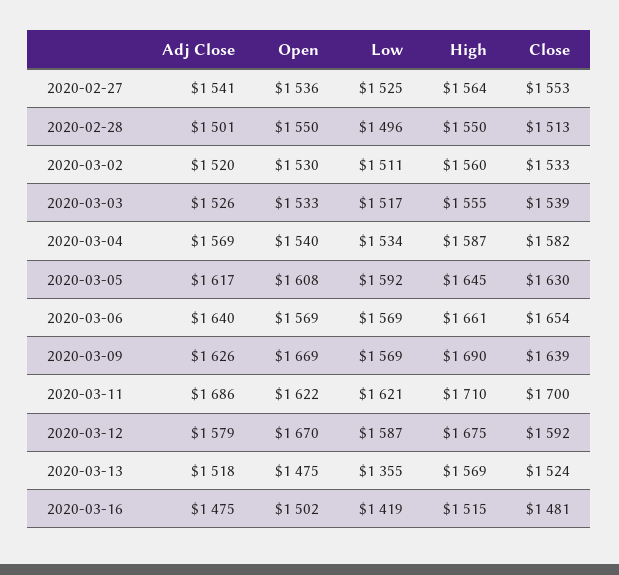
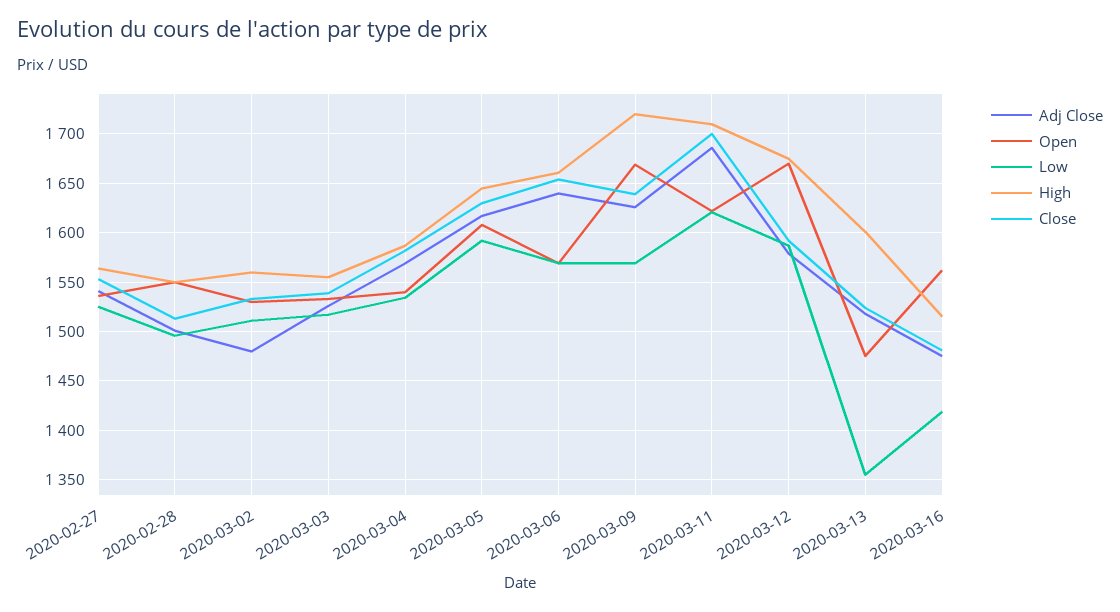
  {
    "Adj Close": {
      "2020-02-27": 1541,
      "2020-02-28": 1501,
-     "2020-03-02": 1520,
+     "2020-03-02": 1480,
      "2020-03-03": 1526,
      "2020-03-04": 1569,
      "2020-03-05": 1617,
      "2020-03-06": 1640,
      "2020-03-09": 1626,
      "2020-03-11": 1686,
      "2020-03-12": 1579,
      "2020-03-13": 1518,
      "2020-03-16": 1475
    },
    "Open": {
      "2020-02-27": 1536,
      "2020-02-28": 1550,
      "2020-03-02": 1530,
      "2020-03-03": 1533,
      "2020-03-04": 1540,
      "2020-03-05": 1608,
      "2020-03-06": 1569,
      "2020-03-09": 1669,
      "2020-03-11": 1622,
      "2020-03-12": 1670,
      "2020-03-13": 1475,
-     "2020-03-16": 1502
+     "2020-03-16": 1560
    },
    "Low": {
      "2020-02-27": 1525,
      "2020-02-28": 1496,
      "2020-03-02": 1511,
      "2020-03-03": 1517,
      "2020-03-04": 1534,
      "2020-03-05": 1592,
      "2020-03-06": 1569,
      "2020-03-09": 1569,
      "2020-03-11": 1621,
      "2020-03-12": 1587,
      "2020-03-13": 1355,
      "2020-03-16": 1419
    },
    "High": {
      "2020-02-27": 1564,
      "2020-02-28": 1550,
      "2020-03-02": 1560,
      "2020-03-03": 1555,
      "2020-03-04": 1587,
      "2020-03-05": 1645,
      "2020-03-06": 1661,
-     "2020-03-09": 1690,
+     "2020-03-09": 1720,
      "2020-03-11": 1710,
      "2020-03-12": 1675,
-     "2020-03-13": 1569,
+     "2020-03-13": 1600,
      "2020-03-16": 1515
    },
    "Close": {
      "2020-02-27": 1553,
      "2020-02-28": 1513,
      "2020-03-02": 1533,
      "2020-03-03": 1539,
      "2020-03-04": 1582,
      "2020-03-05": 1630,
      "2020-03-06": 1654,
      "2020-03-09": 1639,
      "2020-03-11": 1700,
      "2020-03-12": 1592,
      "2020-03-13": 1524,
      "2020-03-16": 1481
    }
  }

